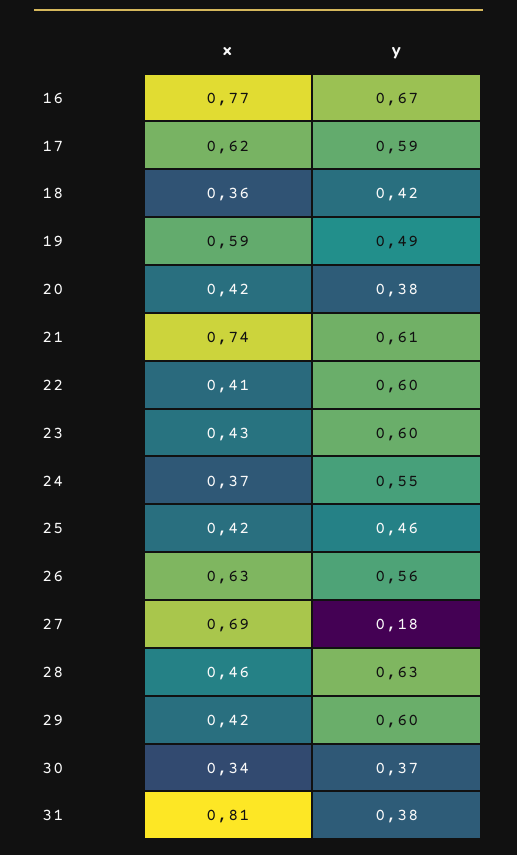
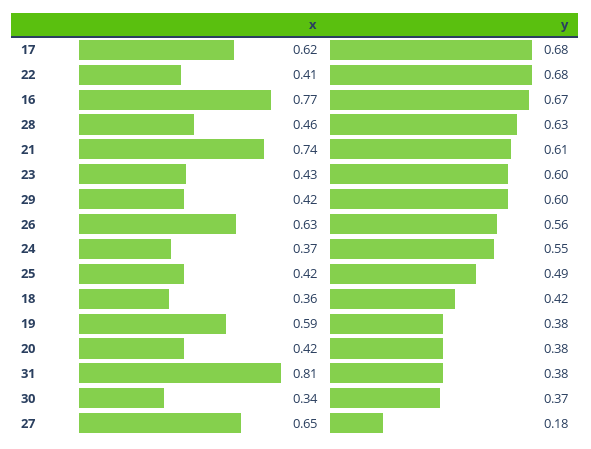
  {
    "x": {
      "16": 0.77,
      "17": 0.62,
      "18": 0.36,
      "19": 0.59,
      "20": 0.42,
      "21": 0.74,
      "22": 0.41,
      "23": 0.43,
      "24": 0.37,
      "25": 0.42,
      "26": 0.63,
-     "27": 0.69,
+     "27": 0.65,
      "28": 0.46,
      "29": 0.42,
      "30": 0.34,
      "31": 0.81
    },
    "y": {
      "16": 0.67,
-     "17": 0.59,
+     "17": 0.68,
      "18": 0.42,
-     "19": 0.49,
+     "19": 0.38,
      "20": 0.38,
      "21": 0.61,
-     "22": 0.6,
+     "22": 0.68,
      "23": 0.6,
      "24": 0.55,
-     "25": 0.46,
+     "25": 0.49,
      "26": 0.56,
      "27": 0.18,
      "28": 0.63,
      "29": 0.6,
      "30": 0.37,
      "31": 0.38
    }
  }

